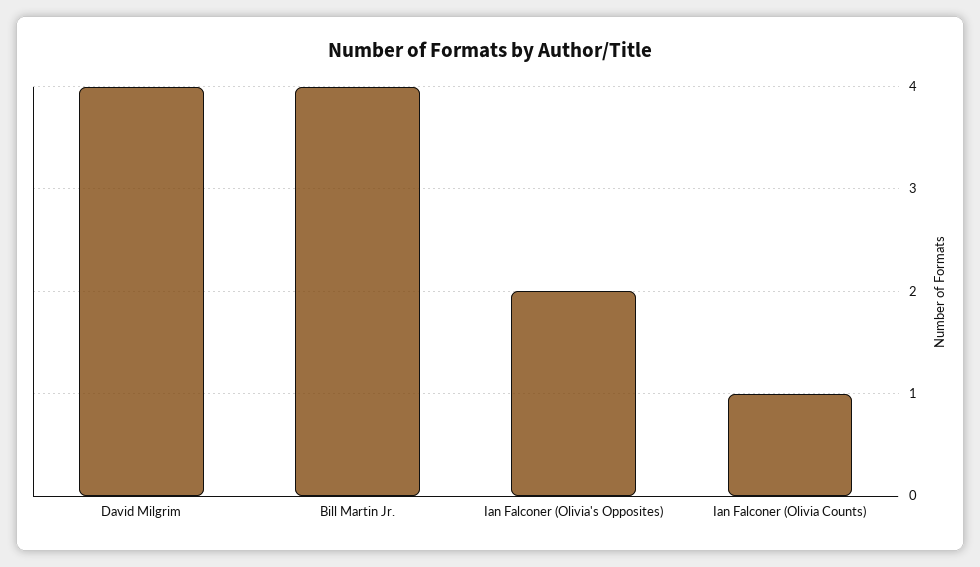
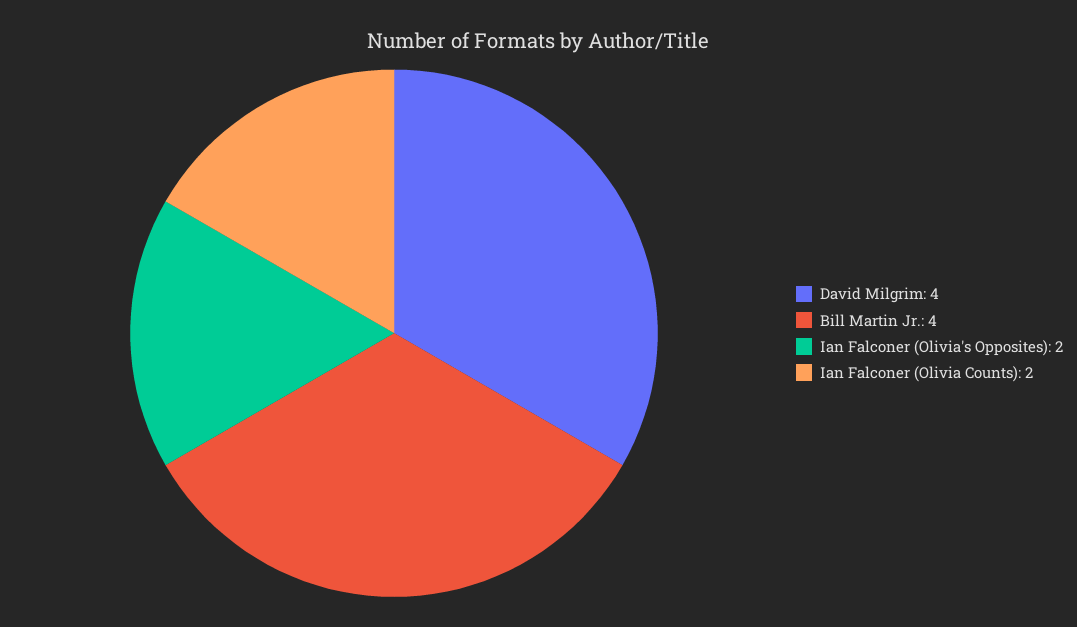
  {
    "David Milgrim": 4,
    "Bill Martin Jr.": 4,
    "Ian Falconer (Olivia's Opposites)": 2,
-   "Ian Falconer (Olivia Counts)": 1
+   "Ian Falconer (Olivia Counts)": 2
  }

